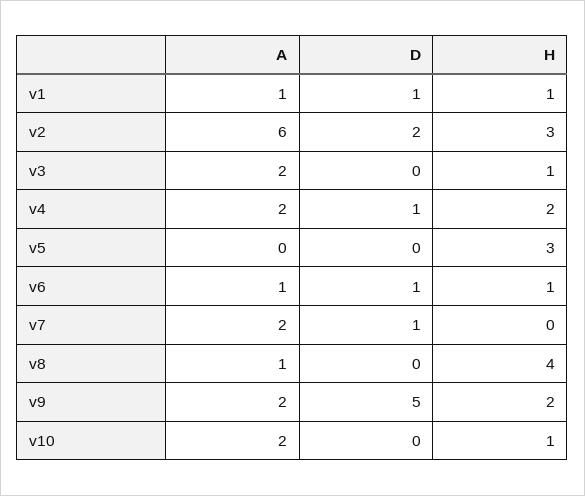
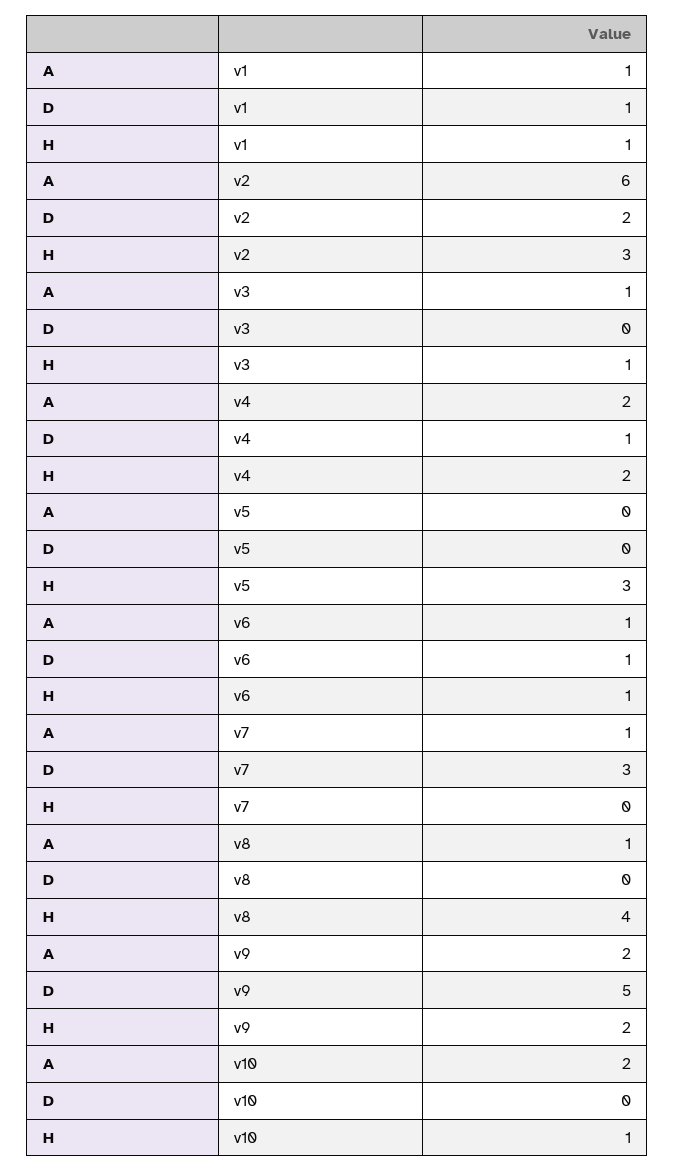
  {
    "A": {
      "v1": 1,
      "v2": 6,
-     "v3": 2,
+     "v3": 1,
      "v4": 2,
      "v5": 0,
      "v6": 1,
-     "v7": 2,
+     "v7": 1,
      "v8": 1,
      "v9": 2,
      "v10": 2
    },
    "D": {
      "v1": 1,
      "v2": 2,
      "v3": 0,
      "v4": 1,
      "v5": 0,
      "v6": 1,
-     "v7": 1,
+     "v7": 3,
      "v8": 0,
      "v9": 5,
      "v10": 0
    },
    "H": {
      "v1": 1,
      "v2": 3,
      "v3": 1,
      "v4": 2,
      "v5": 3,
      "v6": 1,
      "v7": 0,
      "v8": 4,
      "v9": 2,
      "v10": 1
    }
  }

